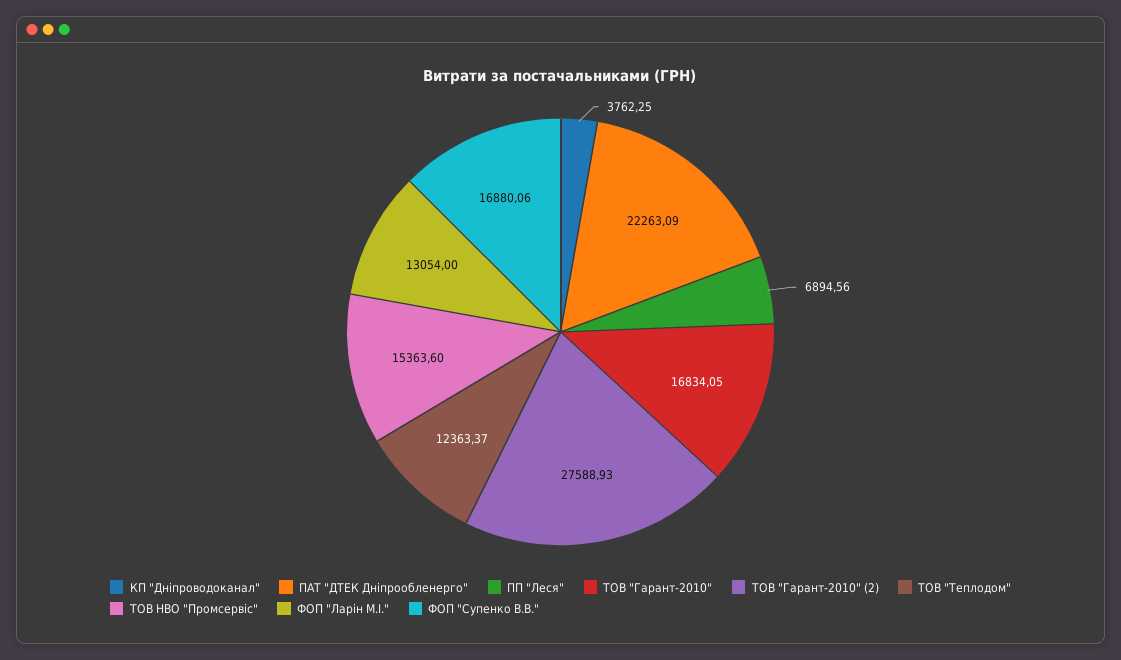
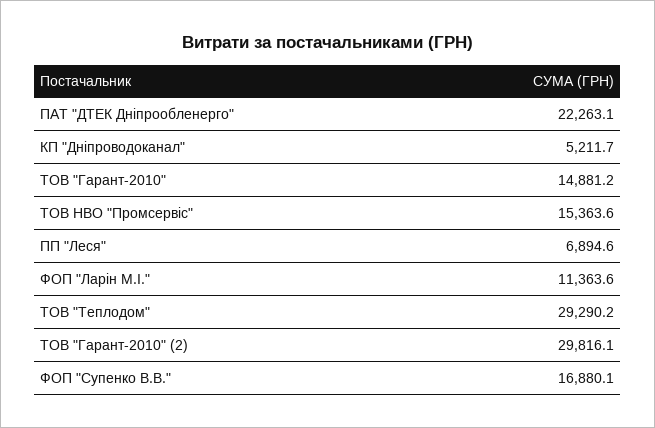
  {
-   "КП \"Дніпроводоканал\"": 3762.25,
+   "КП \"Дніпроводоканал\"": 5211.7,
    "ПАТ \"ДТЕК Дніпрообленерго\"": 22263.09,
    "ПП \"Леся\"": 6894.56,
-   "ТОВ \"Гарант-2010\"": 16834.05,
+   "ТОВ \"Гарант-2010\"": 14881.2,
-   "ТОВ \"Гарант-2010\" (2)": 27588.93,
+   "ТОВ \"Гарант-2010\" (2)": 29816.1,
-   "ТОВ \"Теплодом\"": 12363.37,
+   "ТОВ \"Теплодом\"": 29290.2,
    "ТОВ НВО \"Промсервіс\"": 15363.6,
-   "ФОП \"Ларін М.І.\"": 13054,
+   "ФОП \"Ларін М.І.\"": 11363.6,
    "ФОП \"Супенко В.В.\"": 16880.06
  }

